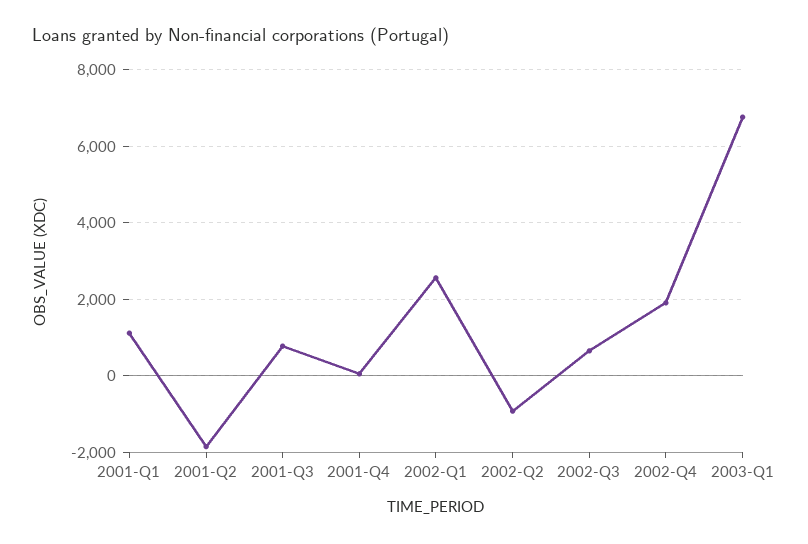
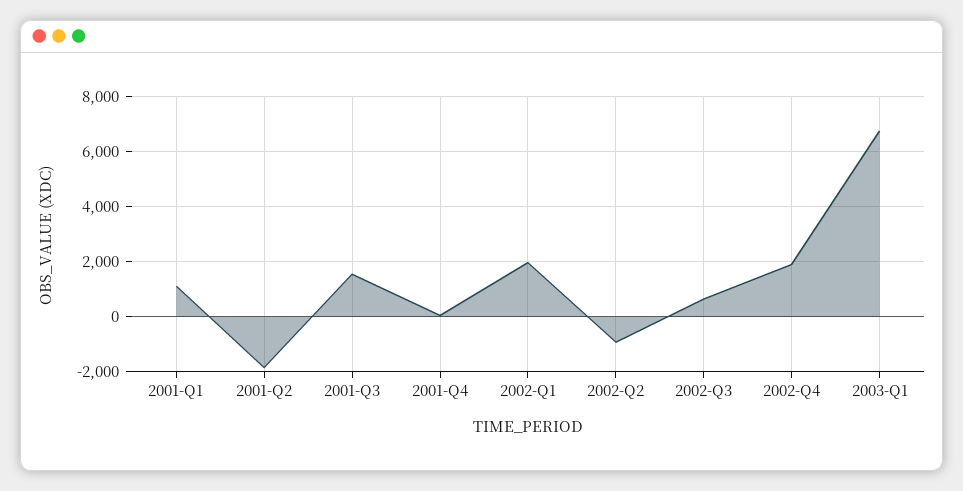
  {
    "2001-Q1": 1200,
    "2001-Q2": -1800,
-   "2001-Q3": 800,
+   "2001-Q3": 1500,
    "2001-Q4": 0,
-   "2002-Q1": 2600,
+   "2002-Q1": 2000,
    "2002-Q2": -1000,
    "2002-Q3": 600,
    "2002-Q4": 2000,
    "2003-Q1": 6800
  }

